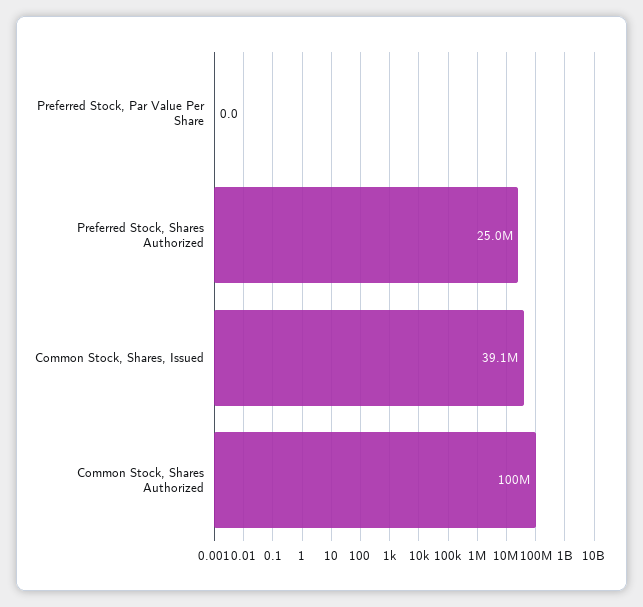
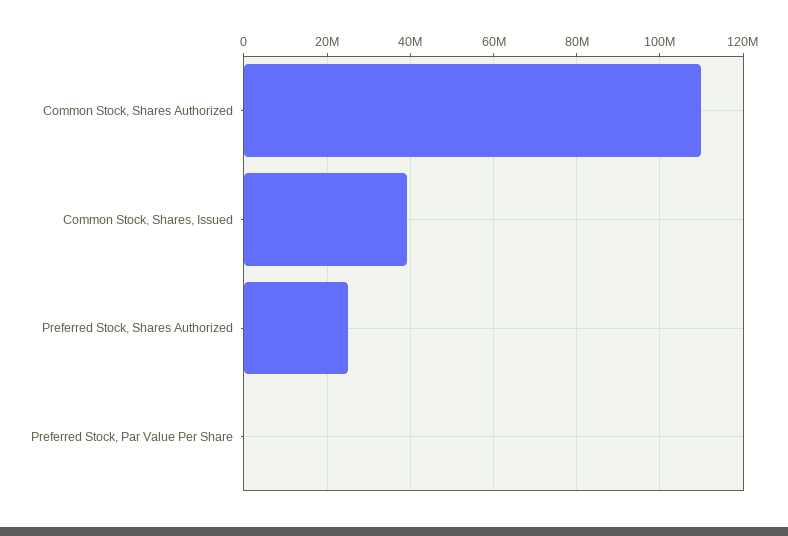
  {
    "Preferred Stock, Par Value Per Share": 0,
    "Preferred Stock, Shares Authorized": 25000000,
    "Common Stock, Shares, Issued": 39100000,
-   "Common Stock, Shares Authorized": 100000000
+   "Common Stock, Shares Authorized": 110000000
  }

